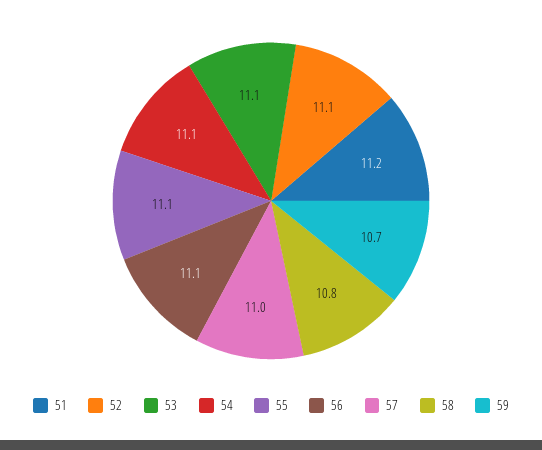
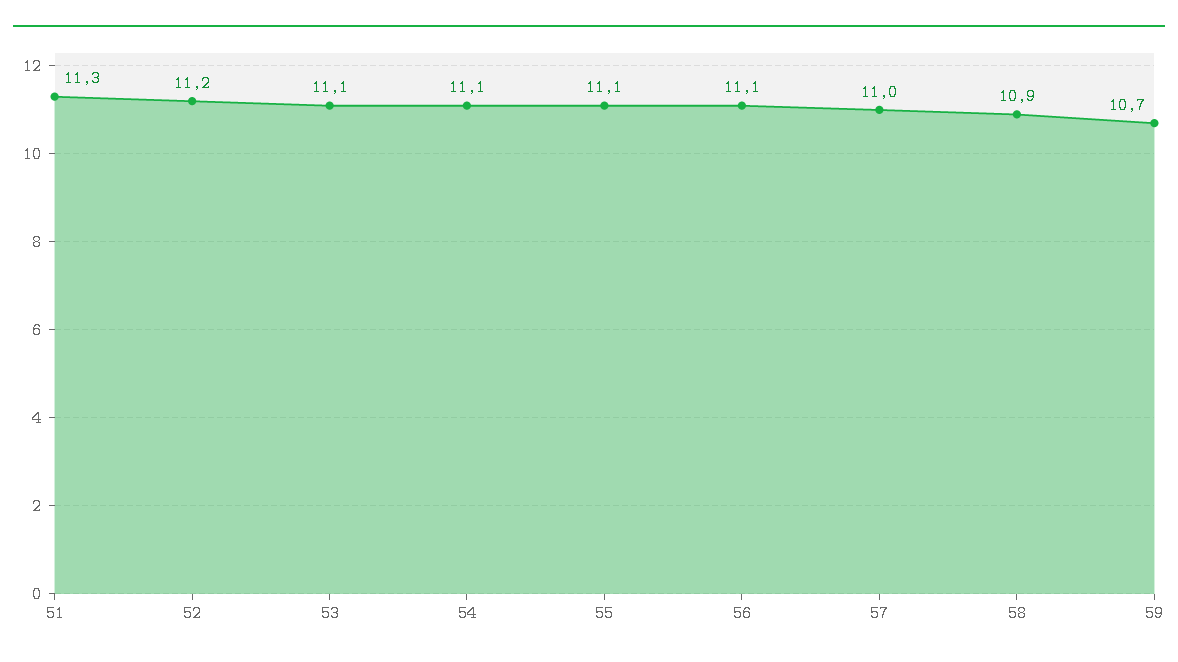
  {
-   "51": 11.2,
+   "51": 11.3,
-   "52": 11.1,
+   "52": 11.2,
    "53": 11.1,
    "54": 11.1,
    "55": 11.1,
    "56": 11.1,
    "57": 11,
-   "58": 10.8,
+   "58": 10.9,
    "59": 10.7
  }

